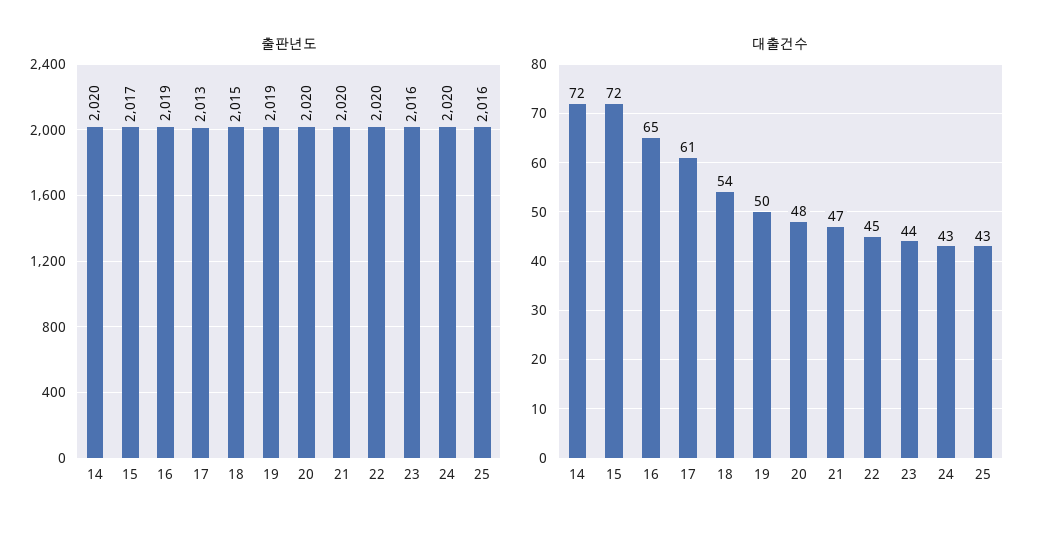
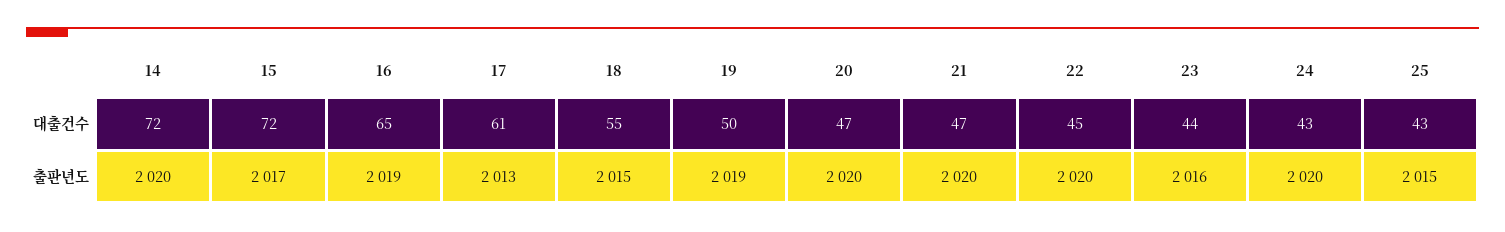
  {
    "출판년도": {
      "14": 2020,
      "15": 2017,
      "16": 2019,
      "17": 2013,
      "18": 2015,
      "19": 2019,
      "20": 2020,
      "21": 2020,
      "22": 2020,
      "23": 2016,
      "24": 2020,
-     "25": 2016
+     "25": 2015
    },
    "대출건수": {
      "14": 72,
      "15": 72,
      "16": 65,
      "17": 61,
-     "18": 54,
+     "18": 55,
      "19": 50,
-     "20": 48,
+     "20": 47,
      "21": 47,
      "22": 45,
      "23": 44,
      "24": 43,
      "25": 43
    }
  }

